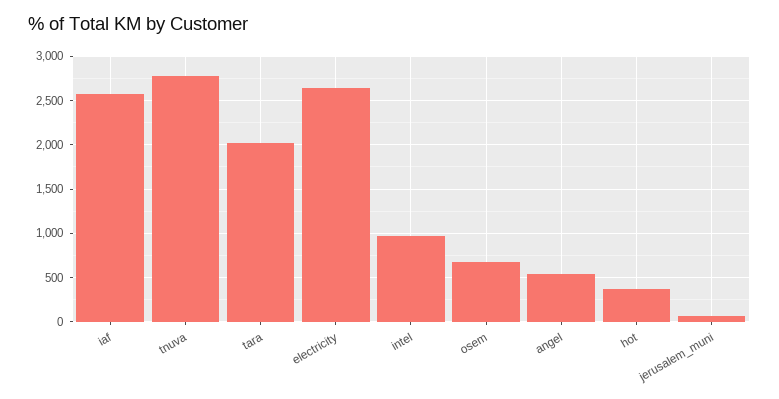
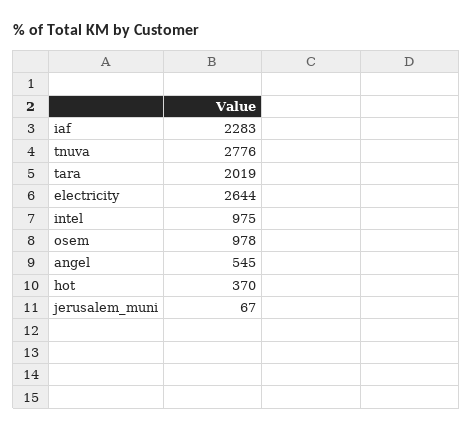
  {
-   "iaf": 2600,
+   "iaf": 2283,
    "tnuva": 2776,
    "tara": 2019,
    "electricity": 2644,
    "intel": 975,
-   "osem": 700,
+   "osem": 978,
    "angel": 545,
    "hot": 370,
    "jerusalem_muni": 67
  }

